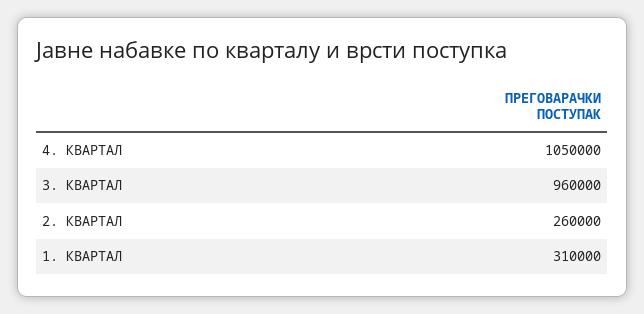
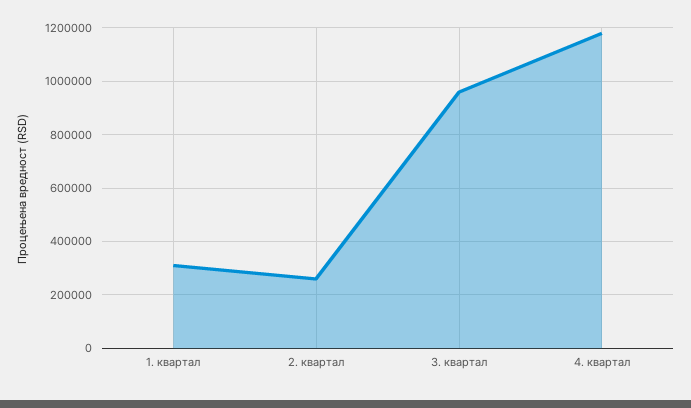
  {
-   "4. КВАРТАЛ": 1050000,
+   "4. КВАРТАЛ": 1175000,
    "3. КВАРТАЛ": 960000,
    "2. КВАРТАЛ": 260000,
    "1. КВАРТАЛ": 310000
  }

